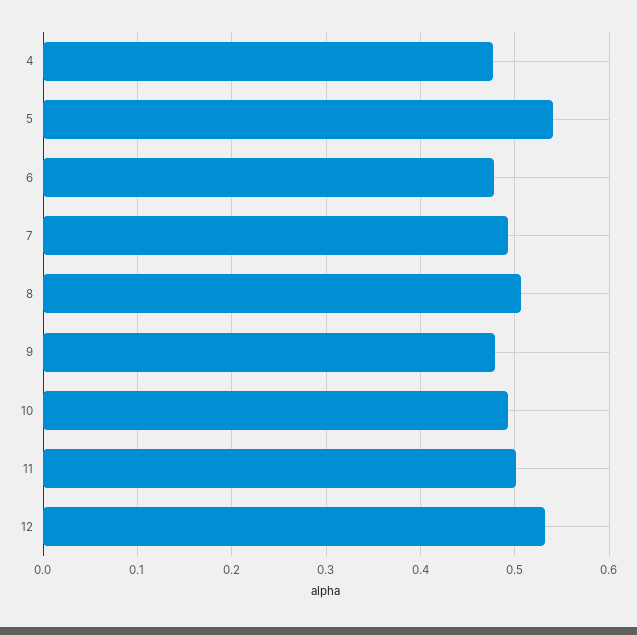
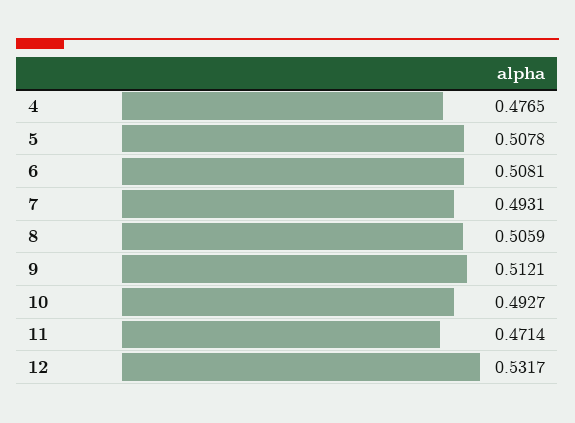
  {
    "4": 0.4765,
-   "5": 0.54,
+   "5": 0.5078,
-   "6": 0.48,
+   "6": 0.5081,
    "7": 0.4931,
    "8": 0.5059,
-   "9": 0.48,
+   "9": 0.5121,
    "10": 0.4927,
-   "11": 0.5,
+   "11": 0.4714,
    "12": 0.5317
  }

